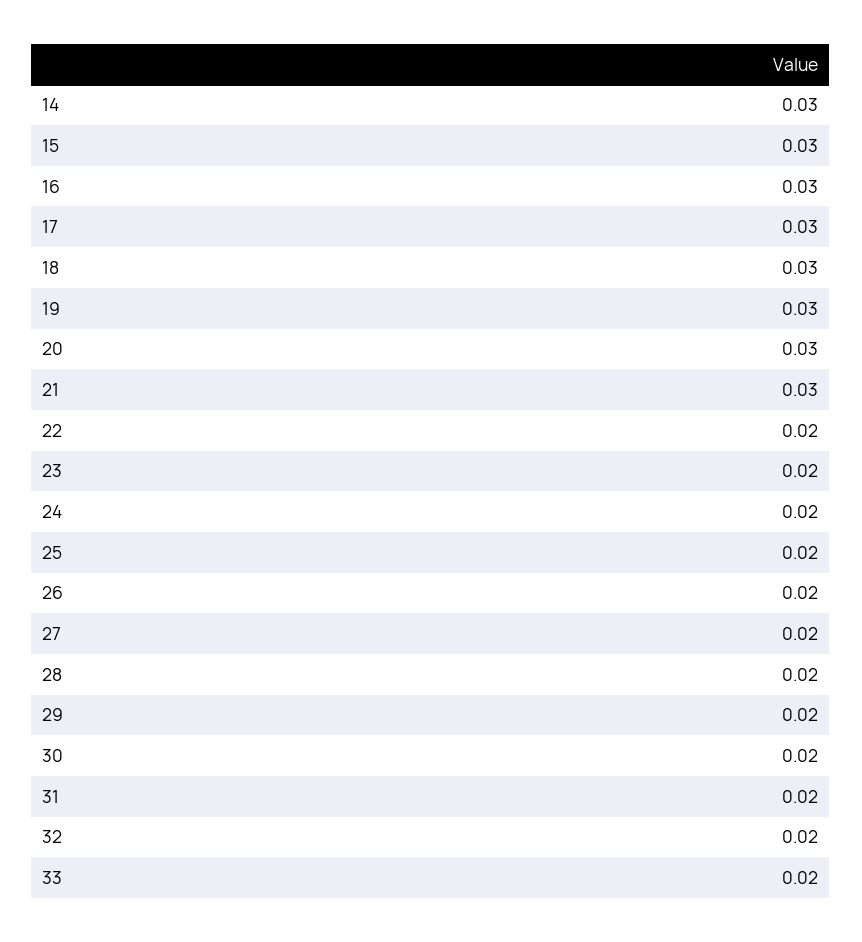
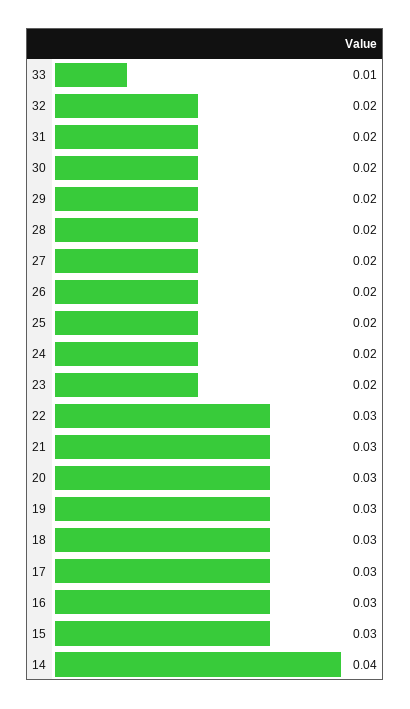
  {
-   "14": 0.03,
+   "14": 0.04,
    "15": 0.03,
    "16": 0.03,
    "17": 0.03,
    "18": 0.03,
    "19": 0.03,
    "20": 0.03,
    "21": 0.03,
-   "22": 0.02,
+   "22": 0.03,
    "23": 0.02,
    "24": 0.02,
    "25": 0.02,
    "26": 0.02,
    "27": 0.02,
    "28": 0.02,
    "29": 0.02,
    "30": 0.02,
    "31": 0.02,
    "32": 0.02,
-   "33": 0.02
+   "33": 0.01
  }

